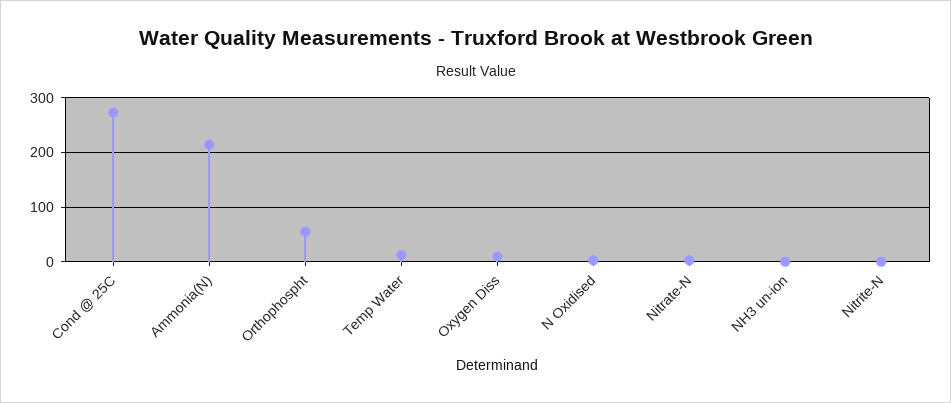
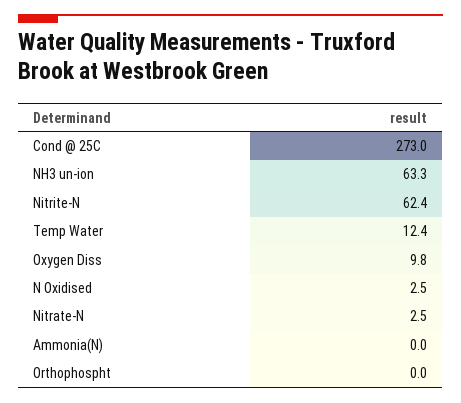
  {
    "Cond @ 25C": 273,
-   "Ammonia(N)": 220,
+   "Ammonia(N)": 0,
-   "Orthophospht": 60,
+   "Orthophospht": 0,
    "Temp Water": 12.4,
    "Oxygen Diss": 9.8,
    "N Oxidised": 2.5,
    "Nitrate-N": 2.5,
-   "NH3 un-ion": 0,
+   "NH3 un-ion": 63.3,
-   "Nitrite-N": 0
+   "Nitrite-N": 62.4
  }

